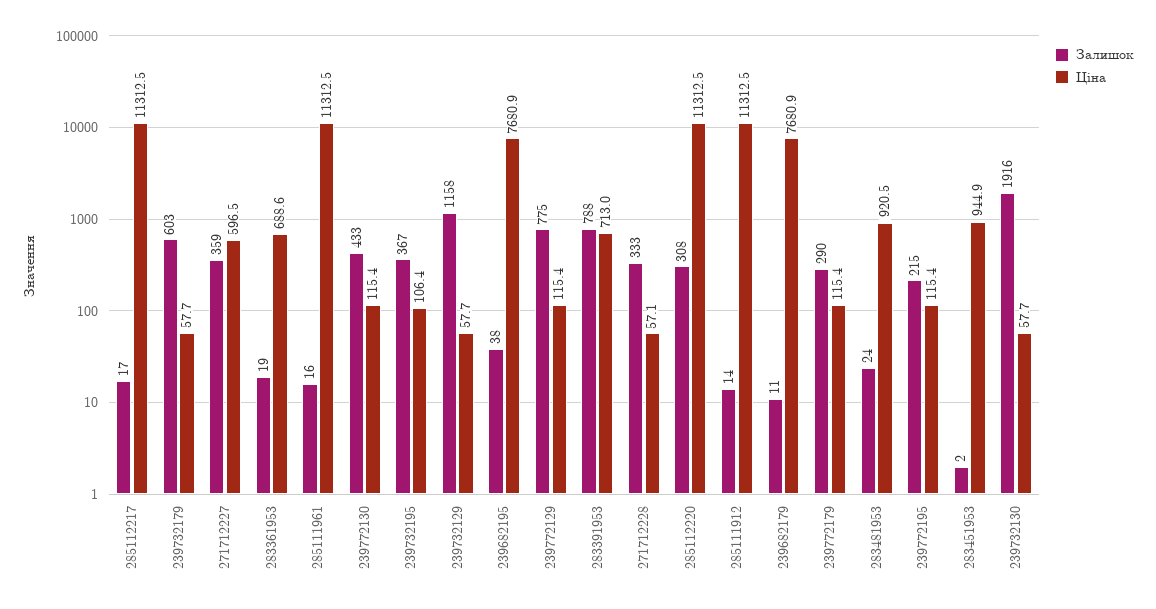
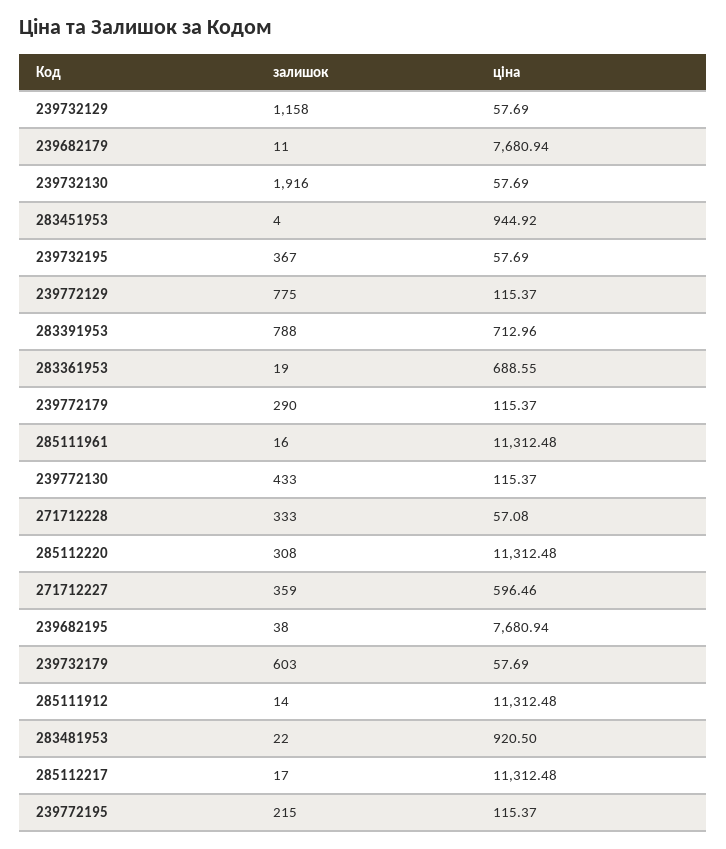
  {
    "Залишок": {
      "285112217": 17,
      "239732179": 603,
      "271712227": 359,
      "283361953": 19,
      "285111961": 16,
      "239772130": 433,
      "239732195": 367,
      "239732129": 1158,
      "239682195": 38,
      "239772129": 775,
      "283391953": 788,
      "271712228": 333,
      "285112220": 308,
      "285111912": 14,
      "239682179": 11,
      "239772179": 290,
-     "283481953": 24,
+     "283481953": 22,
      "239772195": 215,
-     "283451953": 2,
+     "283451953": 4,
      "239732130": 1916
    },
    "Ціна": {
      "285112217": 11312.48,
      "239732179": 57.69,
      "271712227": 596.46,
      "283361953": 688.55,
      "285111961": 11312.48,
      "239772130": 115.37,
-     "239732195": 106.4,
+     "239732195": 57.69,
      "239732129": 57.69,
      "239682195": 7680.94,
      "239772129": 115.37,
      "283391953": 712.96,
      "271712228": 57.08,
      "285112220": 11312.48,
      "285111912": 11312.48,
      "239682179": 7680.94,
      "239772179": 115.37,
      "283481953": 920.5,
      "239772195": 115.37,
      "283451953": 944.92,
      "239732130": 57.69
    }
  }

